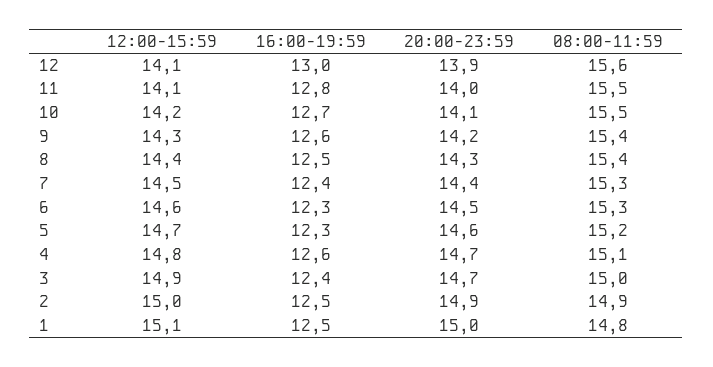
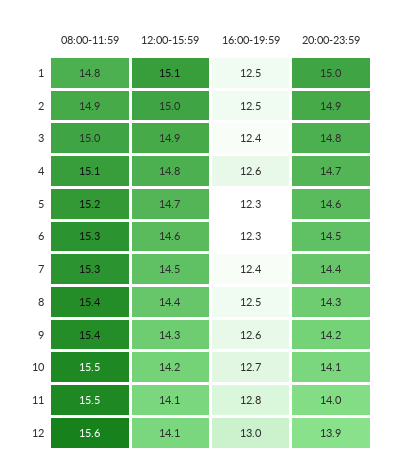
  {
    "12:00-15:59": {
      "12": 14.1,
      "11": 14.1,
      "10": 14.2,
      "9": 14.3,
      "8": 14.4,
      "7": 14.5,
      "6": 14.6,
      "5": 14.7,
      "4": 14.8,
      "3": 14.9,
      "2": 15,
      "1": 15.1
    },
    "16:00-19:59": {
      "12": 13,
      "11": 12.8,
      "10": 12.7,
      "9": 12.6,
      "8": 12.5,
      "7": 12.4,
      "6": 12.3,
      "5": 12.3,
      "4": 12.6,
      "3": 12.4,
      "2": 12.5,
      "1": 12.5
    },
    "20:00-23:59": {
      "12": 13.9,
      "11": 14,
      "10": 14.1,
      "9": 14.2,
      "8": 14.3,
      "7": 14.4,
      "6": 14.5,
      "5": 14.6,
      "4": 14.7,
-     "3": 14.7,
+     "3": 14.8,
      "2": 14.9,
      "1": 15
    },
    "08:00-11:59": {
      "12": 15.6,
      "11": 15.5,
      "10": 15.5,
      "9": 15.4,
      "8": 15.4,
      "7": 15.3,
      "6": 15.3,
      "5": 15.2,
      "4": 15.1,
      "3": 15,
      "2": 14.9,
      "1": 14.8
    }
  }

